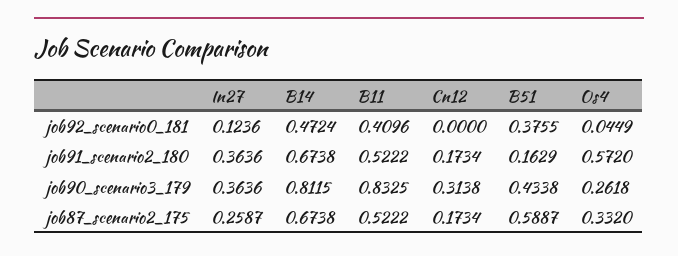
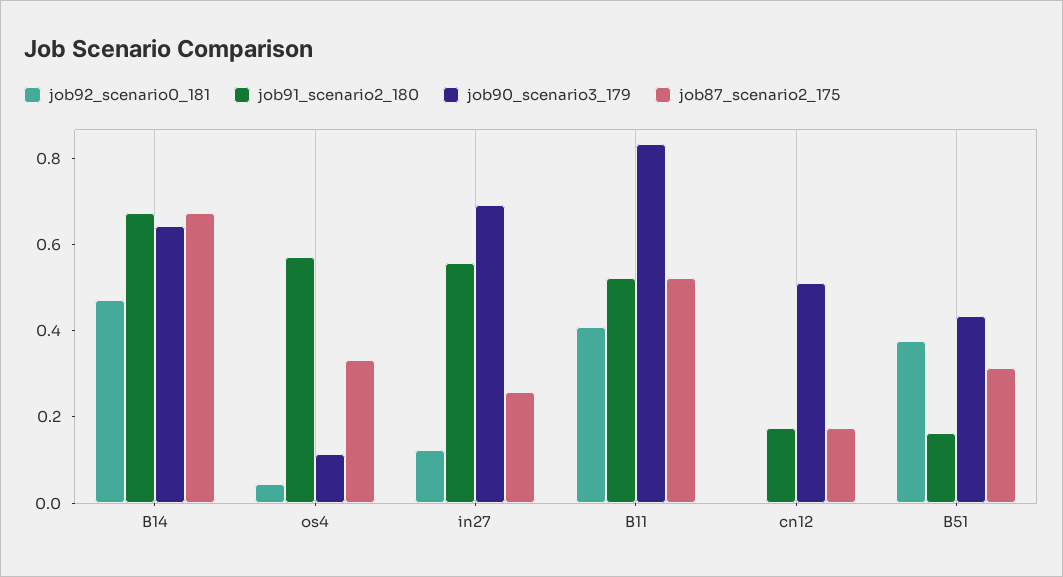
  {
    "job92_scenario0_181": {
      "In27": 0.1236,
      "B14": 0.4724,
      "B11": 0.4096,
      "Cn12": 0,
      "B51": 0.3755,
      "Os4": 0.0449
    },
    "job91_scenario2_180": {
-     "In27": 0.3636,
+     "In27": 0.55,
      "B14": 0.6738,
      "B11": 0.5222,
      "Cn12": 0.1734,
      "B51": 0.1629,
      "Os4": 0.572
    },
    "job90_scenario3_179": {
-     "In27": 0.3636,
+     "In27": 0.7,
-     "B14": 0.8115,
+     "B14": 0.65,
      "B11": 0.8325,
-     "Cn12": 0.3138,
+     "Cn12": 0.5,
      "B51": 0.4338,
-     "Os4": 0.2618
+     "Os4": 0.1
    },
    "job87_scenario2_175": {
      "In27": 0.2587,
      "B14": 0.6738,
      "B11": 0.5222,
      "Cn12": 0.1734,
-     "B51": 0.5887,
+     "B51": 0.3,
      "Os4": 0.332
    }
  }

